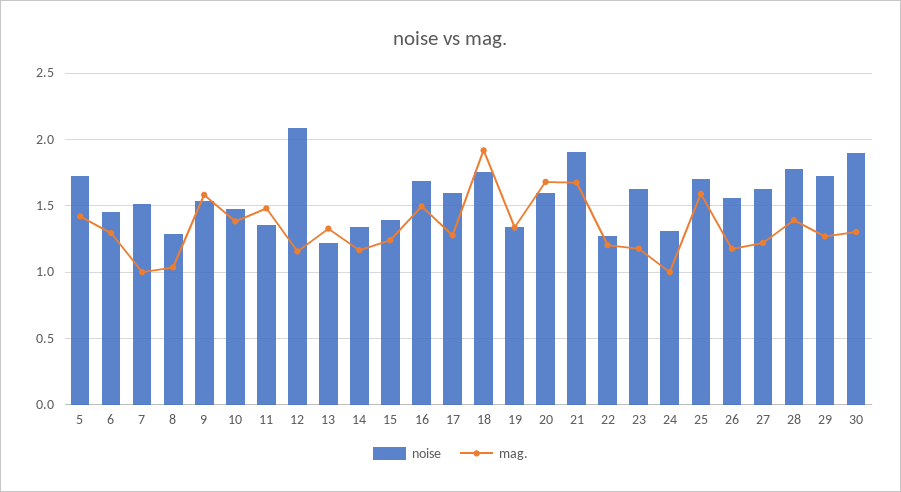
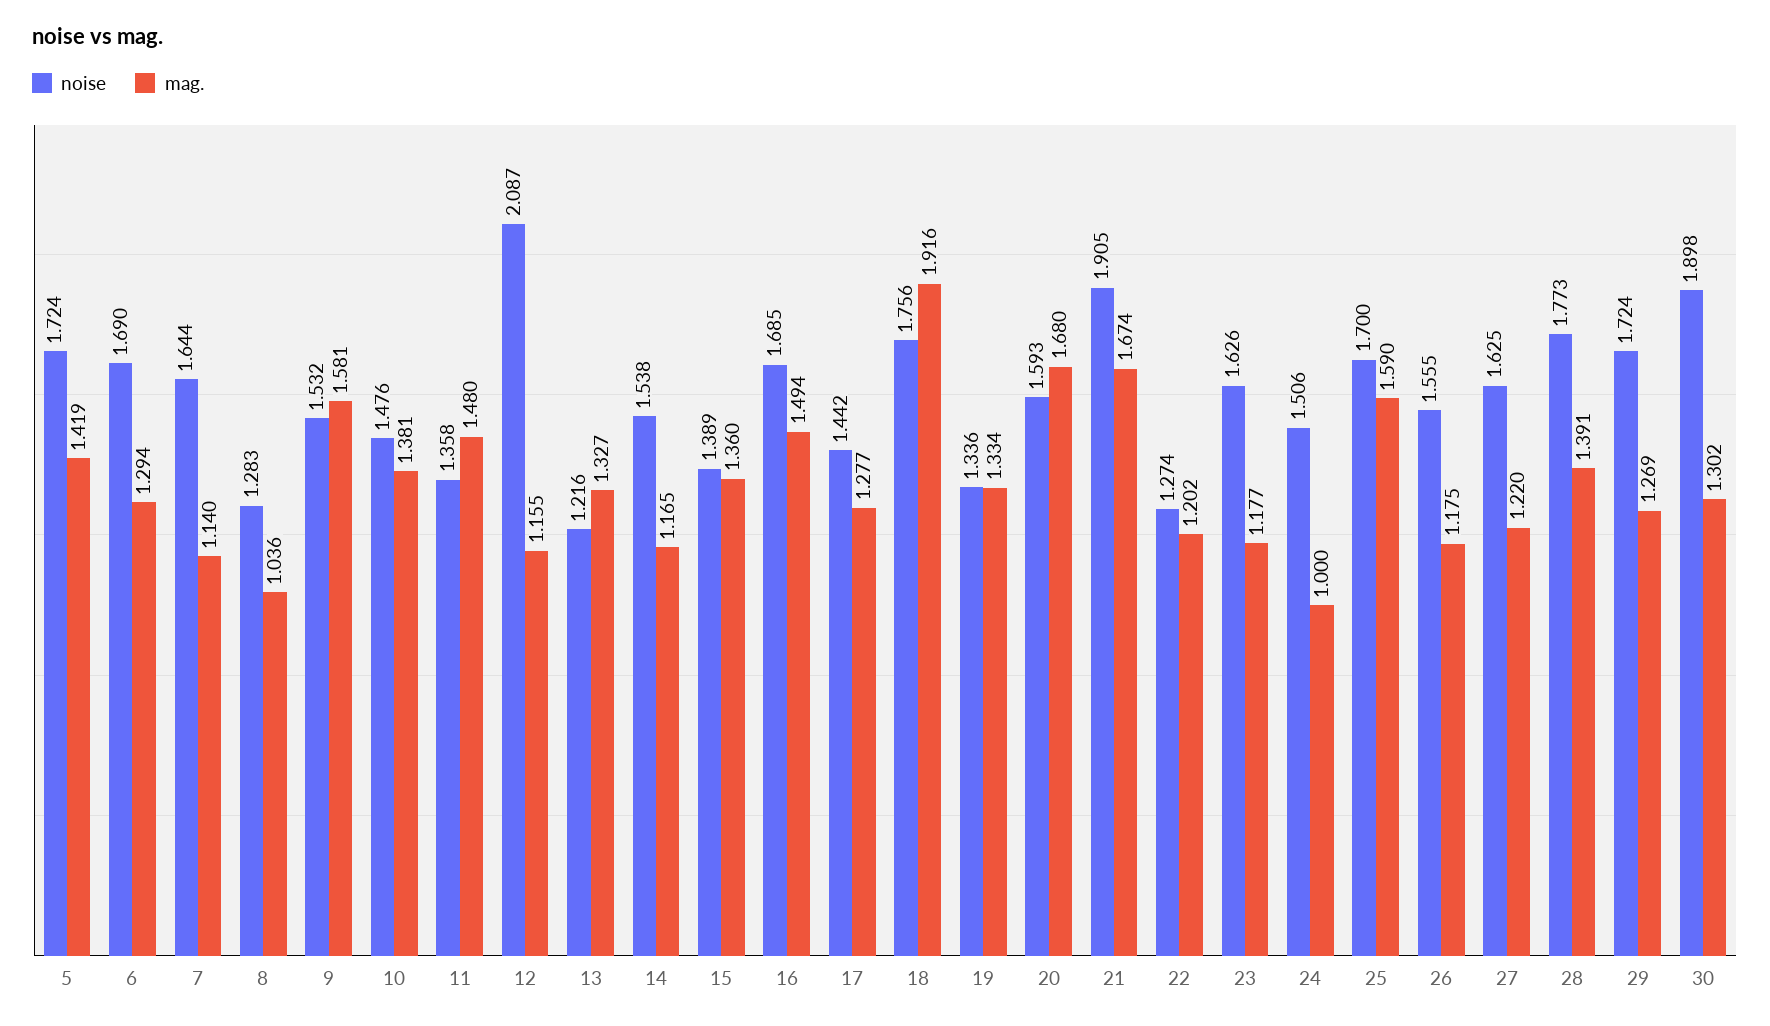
  {
    "noise": {
      "5": 1.724,
-     "6": 1.45,
+     "6": 1.69,
-     "7": 1.5,
+     "7": 1.644,
      "8": 1.283,
      "9": 1.532,
      "10": 1.476,
      "11": 1.358,
      "12": 2.087,
      "13": 1.216,
-     "14": 1.35,
+     "14": 1.538,
      "15": 1.389,
      "16": 1.685,
-     "17": 1.6,
+     "17": 1.442,
      "18": 1.756,
      "19": 1.336,
      "20": 1.593,
      "21": 1.905,
      "22": 1.274,
      "23": 1.626,
-     "24": 1.3,
+     "24": 1.506,
      "25": 1.7,
      "26": 1.555,
      "27": 1.625,
      "28": 1.773,
      "29": 1.724,
      "30": 1.898
    },
    "mag.": {
      "5": 1.419,
      "6": 1.294,
-     "7": 1,
+     "7": 1.14,
      "8": 1.036,
      "9": 1.581,
      "10": 1.381,
      "11": 1.48,
      "12": 1.155,
      "13": 1.327,
      "14": 1.165,
-     "15": 1.25,
+     "15": 1.36,
      "16": 1.494,
      "17": 1.277,
      "18": 1.916,
      "19": 1.334,
      "20": 1.68,
      "21": 1.674,
      "22": 1.202,
      "23": 1.177,
      "24": 1,
      "25": 1.59,
      "26": 1.175,
      "27": 1.22,
      "28": 1.391,
      "29": 1.269,
      "30": 1.302
    }
  }

